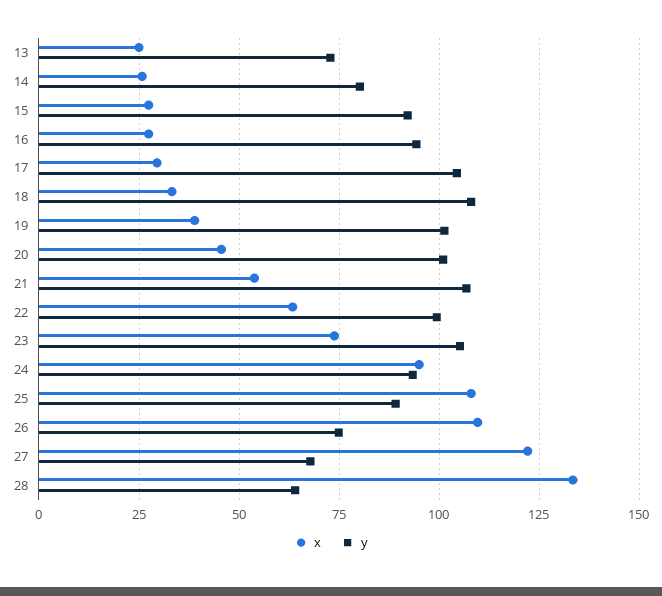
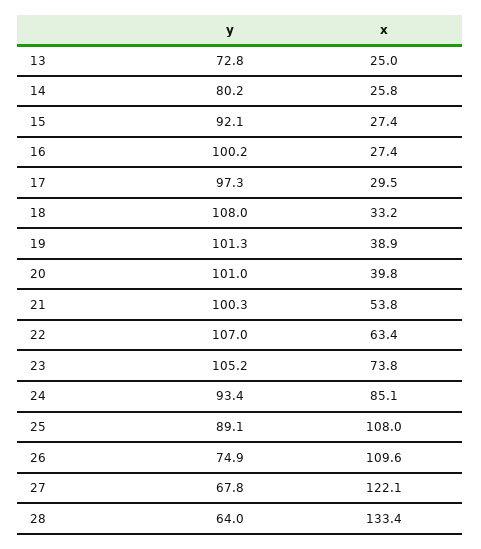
  {
    "x": {
      "13": 25,
      "14": 25.8,
      "15": 27.4,
      "16": 27.4,
      "17": 29.5,
      "18": 33.2,
      "19": 38.9,
-     "20": 45,
+     "20": 39.8,
      "21": 53.8,
      "22": 63.4,
      "23": 73.8,
-     "24": 95,
+     "24": 85.1,
      "25": 108,
      "26": 109.6,
      "27": 122.1,
      "28": 133.4
    },
    "y": {
      "13": 72.8,
      "14": 80.2,
      "15": 92.1,
-     "16": 95,
+     "16": 100.2,
-     "17": 105,
+     "17": 97.3,
      "18": 108,
      "19": 101.3,
      "20": 101,
-     "21": 107.5,
+     "21": 100.3,
-     "22": 100,
+     "22": 107,
      "23": 105.2,
      "24": 93.4,
      "25": 89.1,
      "26": 74.9,
      "27": 67.8,
      "28": 64
    }
  }

